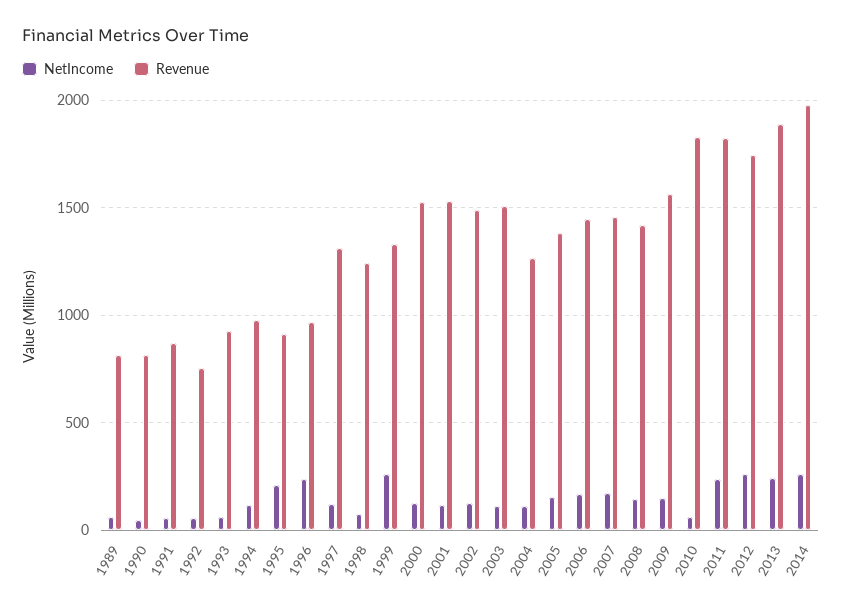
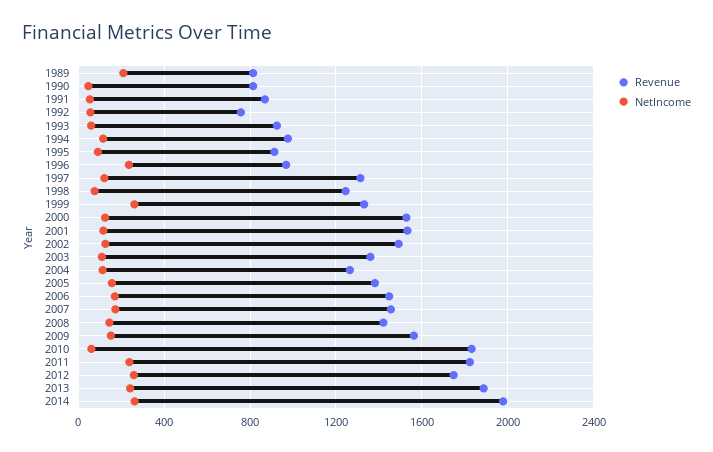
  {
    "NetIncome": {
-     "1989": 50,
+     "1989": 200,
      "1990": 50,
      "1991": 50,
      "1992": 50,
      "1993": 50,
      "1994": 100,
-     "1995": 200,
+     "1995": 100,
      "1996": 250,
      "1997": 100,
      "1998": 100,
      "1999": 250,
      "2000": 100,
      "2001": 100,
      "2002": 150,
      "2003": 100,
      "2004": 100,
      "2005": 150,
      "2006": 150,
      "2007": 150,
      "2008": 150,
      "2009": 150,
      "2010": 50,
      "2011": 250,
      "2012": 250,
      "2013": 250,
      "2014": 250
    },
    "Revenue": {
      "1989": 800,
      "1990": 800,
      "1991": 850,
      "1992": 750,
      "1993": 950,
      "1994": 1000,
      "1995": 900,
      "1996": 950,
      "1997": 1300,
      "1998": 1250,
      "1999": 1350,
      "2000": 1550,
      "2001": 1550,
      "2002": 1500,
-     "2003": 1500,
+     "2003": 1350,
      "2004": 1250,
      "2005": 1400,
      "2006": 1450,
      "2007": 1450,
      "2008": 1400,
      "2009": 1550,
      "2010": 1850,
      "2011": 1800,
      "2012": 1750,
      "2013": 1900,
      "2014": 2000
    }
  }

